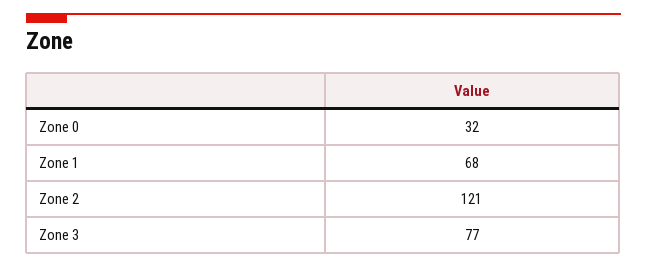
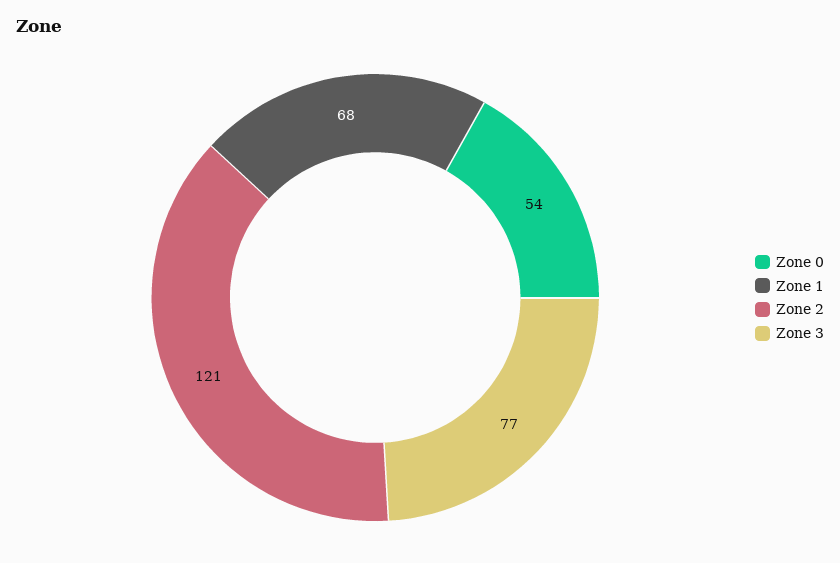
  {
-   "Zone 0": 32,
+   "Zone 0": 54,
    "Zone 1": 68,
    "Zone 2": 121,
    "Zone 3": 77
  }

